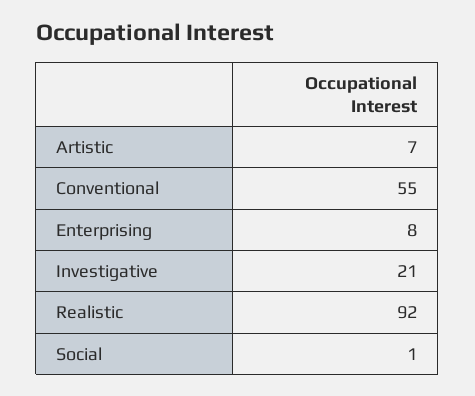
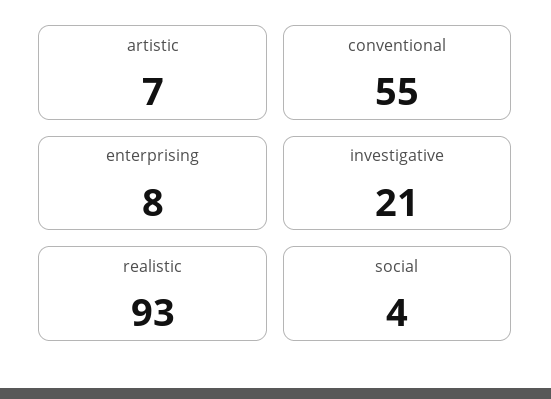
  {
    "Artistic": 7,
    "Conventional": 55,
    "Enterprising": 8,
    "Investigative": 21,
-   "Realistic": 92,
+   "Realistic": 93,
-   "Social": 1
+   "Social": 4
  }

